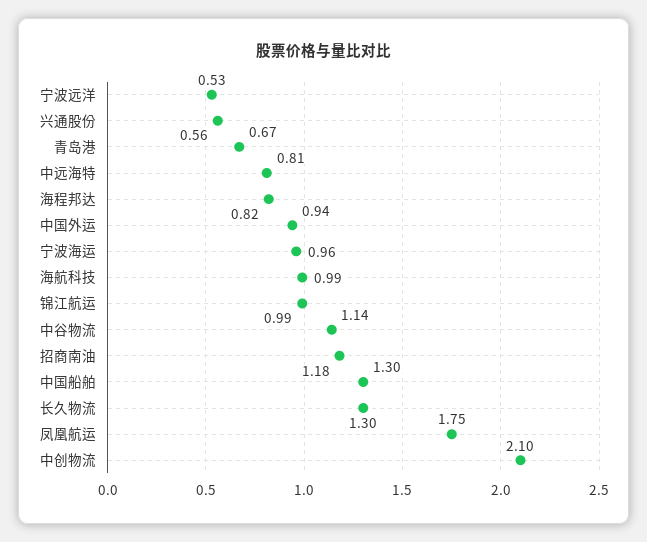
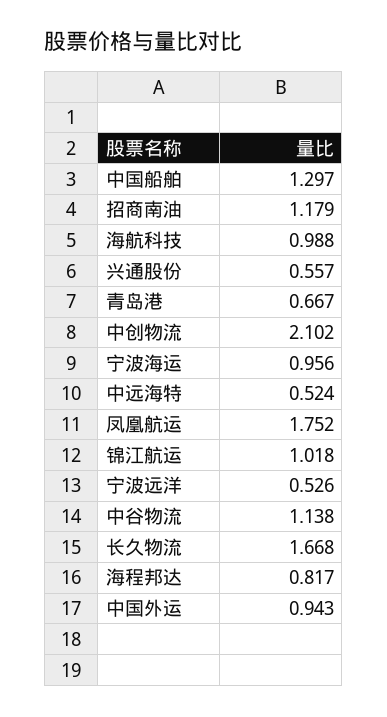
  {
    "宁波远洋": 0.526,
    "兴通股份": 0.557,
    "青岛港": 0.667,
-   "中远海特": 0.81,
+   "中远海特": 0.524,
    "海程邦达": 0.817,
    "中国外运": 0.943,
    "宁波海运": 0.956,
    "海航科技": 0.988,
-   "锦江航运": 0.99,
+   "锦江航运": 1.018,
    "中谷物流": 1.138,
    "招商南油": 1.179,
    "中国船舶": 1.297,
-   "长久物流": 1.3,
+   "长久物流": 1.668,
    "凤凰航运": 1.752,
    "中创物流": 2.102
  }

